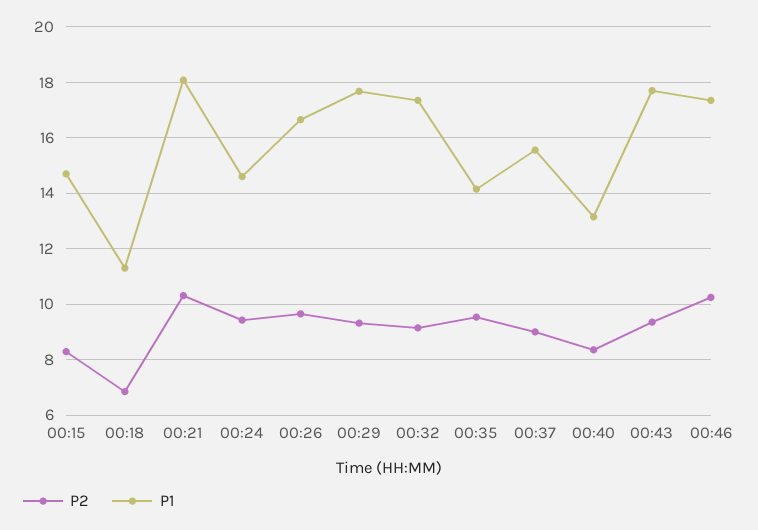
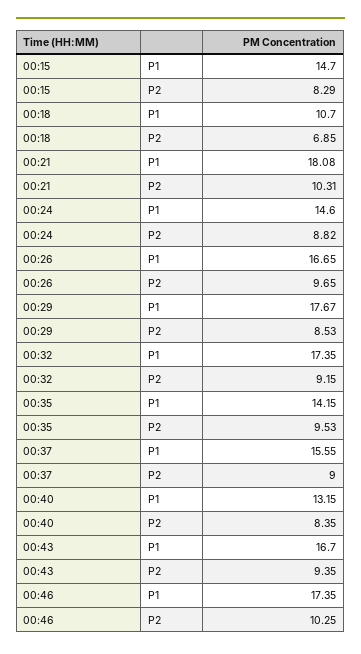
  {
    "P2": {
      "00:15": 8.29,
      "00:18": 6.85,
      "00:21": 10.31,
-     "00:24": 9.5,
+     "00:24": 8.82,
      "00:26": 9.65,
-     "00:29": 9.25,
+     "00:29": 8.53,
      "00:32": 9.15,
      "00:35": 9.53,
      "00:37": 9,
      "00:40": 8.35,
      "00:43": 9.35,
      "00:46": 10.25
    },
    "P1": {
      "00:15": 14.7,
-     "00:18": 11.25,
+     "00:18": 10.7,
      "00:21": 18.08,
      "00:24": 14.6,
      "00:26": 16.65,
      "00:29": 17.67,
      "00:32": 17.35,
      "00:35": 14.15,
      "00:37": 15.55,
      "00:40": 13.15,
-     "00:43": 17.75,
+     "00:43": 16.7,
      "00:46": 17.35
    }
  }

